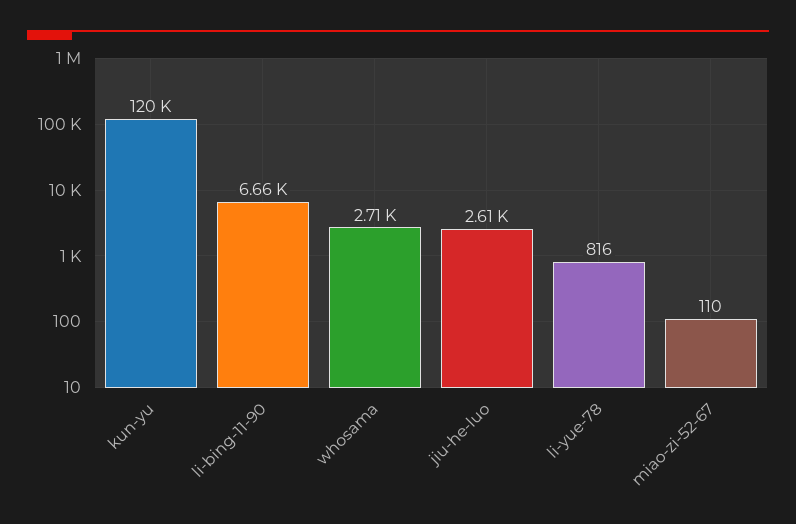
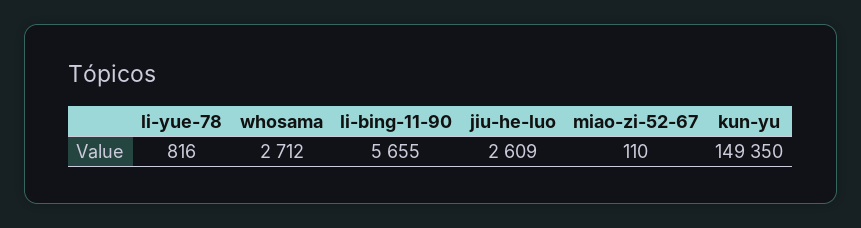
  {
-   "kun-yu": 120000,
+   "kun-yu": 149350,
-   "li-bing-11-90": 6660,
+   "li-bing-11-90": 5655,
    "whosama": 2712,
    "jiu-he-luo": 2609,
    "li-yue-78": 816,
    "miao-zi-52-67": 110
  }

